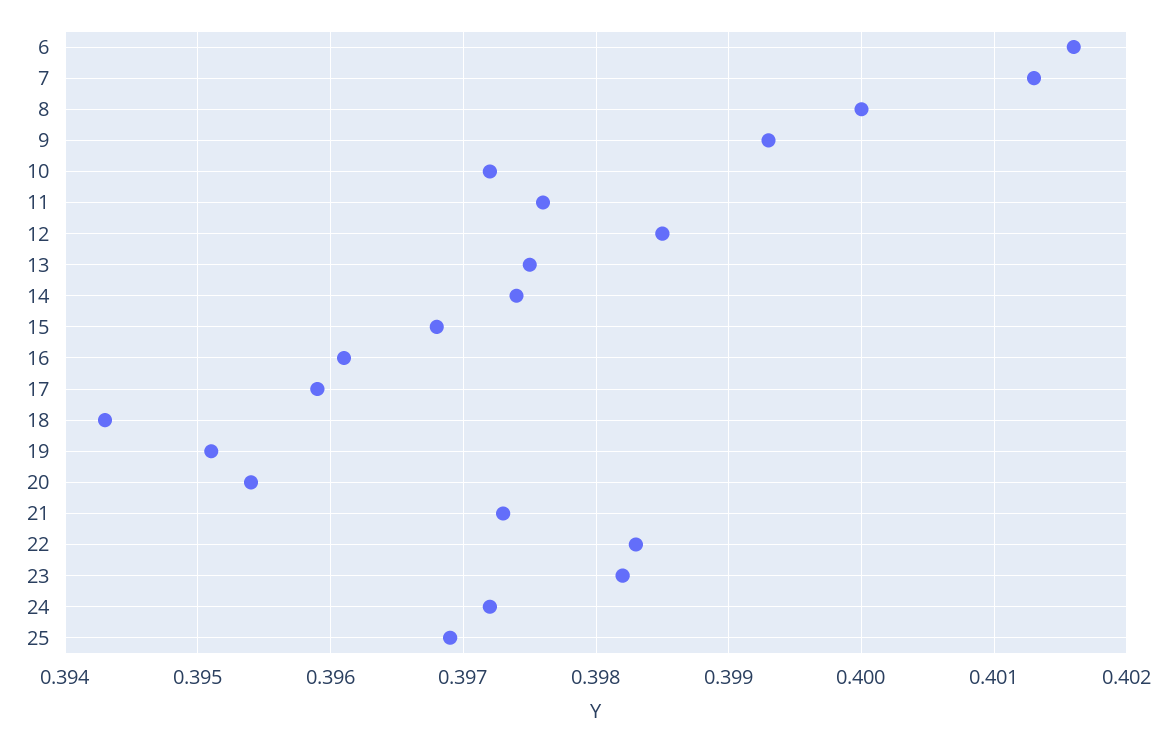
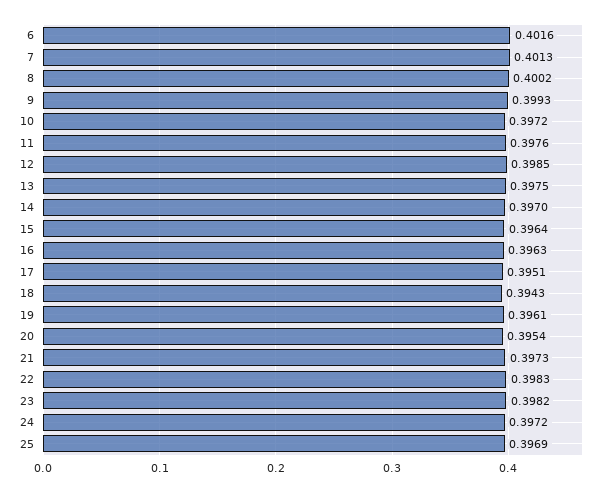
  {
    "6": 0.4016,
    "7": 0.4013,
-   "8": 0.4,
+   "8": 0.4002,
    "9": 0.3993,
    "10": 0.3972,
    "11": 0.3976,
    "12": 0.3985,
    "13": 0.3975,
-   "14": 0.3974,
+   "14": 0.397,
-   "15": 0.3968,
+   "15": 0.3964,
-   "16": 0.3961,
+   "16": 0.3963,
-   "17": 0.3959,
+   "17": 0.3951,
    "18": 0.3943,
-   "19": 0.3951,
+   "19": 0.3961,
    "20": 0.3954,
    "21": 0.3973,
    "22": 0.3983,
    "23": 0.3982,
    "24": 0.3972,
    "25": 0.3969
  }

